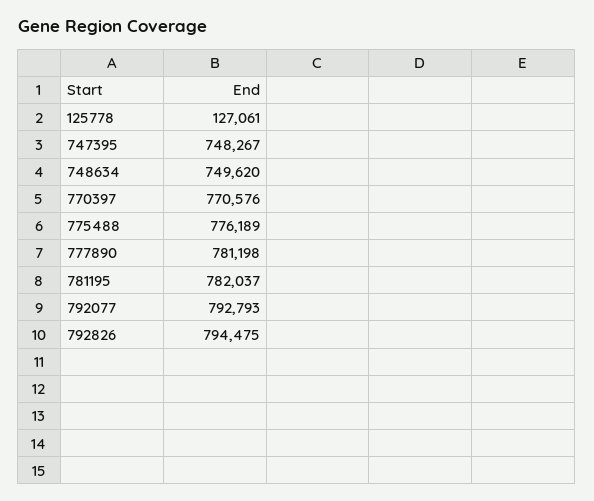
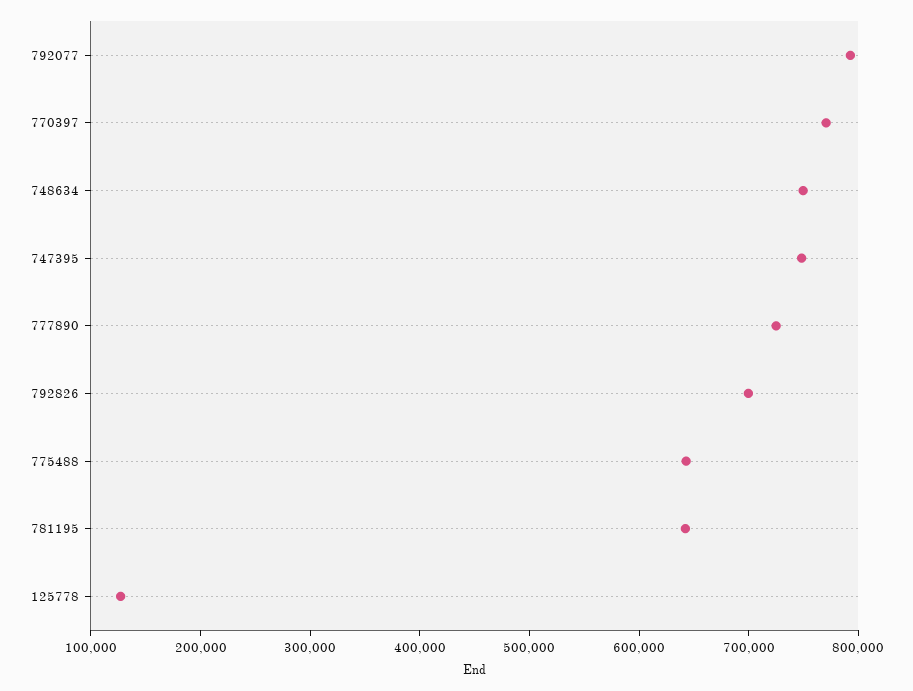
  {
    "125778": 127061,
    "747395": 748267,
    "748634": 749620,
    "770397": 770576,
-   "775488": 776189,
+   "775488": 640000,
-   "777890": 781198,
+   "777890": 720000,
-   "781195": 782037,
+   "781195": 640000,
    "792077": 792793,
-   "792826": 794475
+   "792826": 700000
  }

